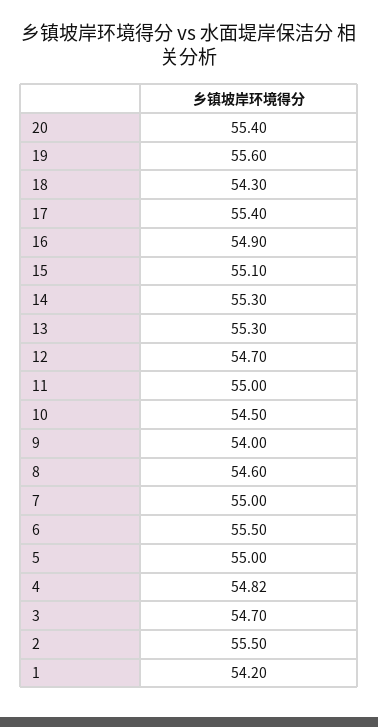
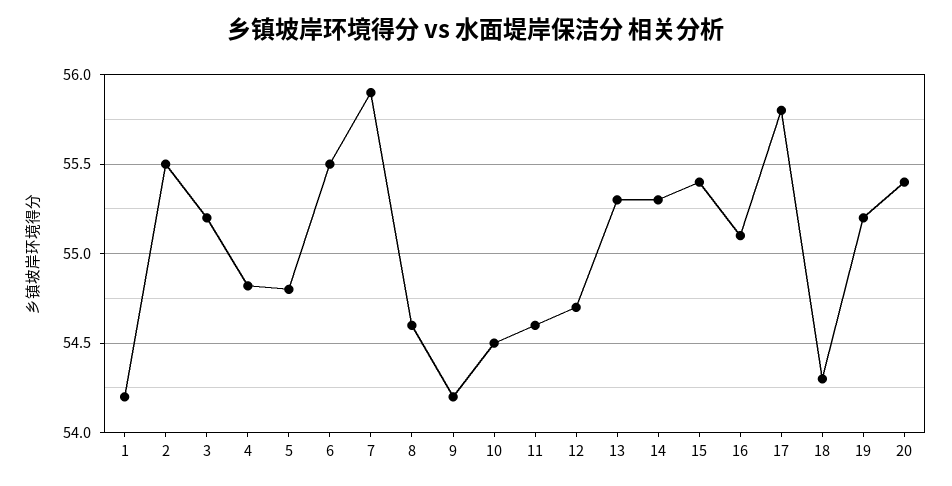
  {
    "20": 55.4,
-   "19": 55.6,
+   "19": 55.2,
    "18": 54.3,
-   "17": 55.4,
+   "17": 55.8,
-   "16": 54.9,
+   "16": 55.1,
-   "15": 55.1,
+   "15": 55.4,
    "14": 55.3,
    "13": 55.3,
    "12": 54.7,
-   "11": 55,
+   "11": 54.6,
    "10": 54.5,
-   "9": 54,
+   "9": 54.2,
    "8": 54.6,
-   "7": 55,
+   "7": 55.9,
    "6": 55.5,
-   "5": 55,
+   "5": 54.8,
    "4": 54.82,
-   "3": 54.7,
+   "3": 55.2,
    "2": 55.5,
    "1": 54.2
  }

